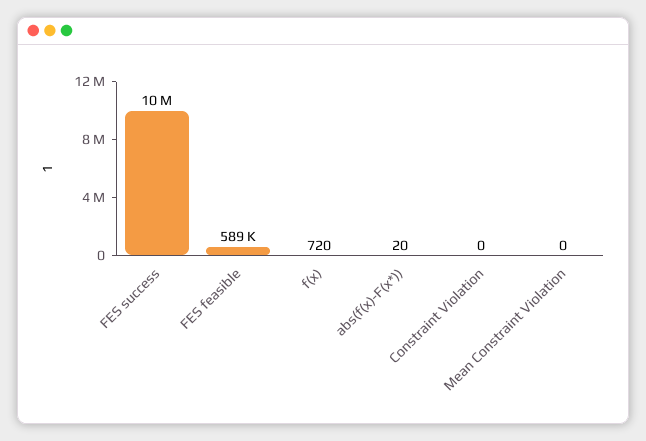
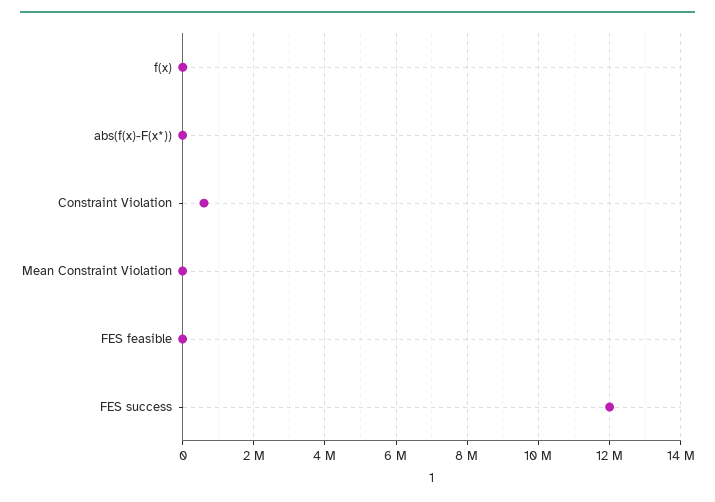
  {
-   "FES success": 10000000,
+   "FES success": 12000000,
-   "FES feasible": 589000,
+   "FES feasible": 0,
    "f(x)": 720,
    "abs(f(x)-F(x*))": 20,
-   "Constraint Violation": 0,
+   "Constraint Violation": 600000,
    "Mean Constraint Violation": 0
  }

